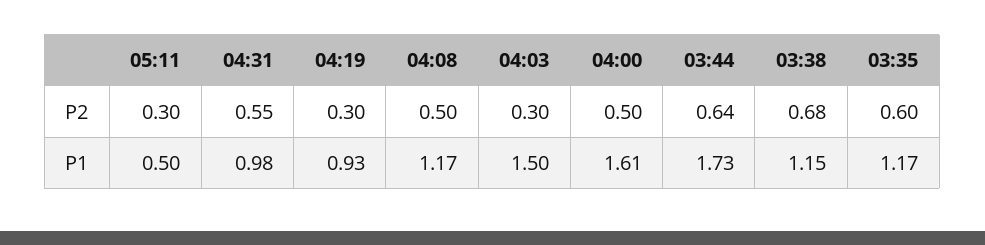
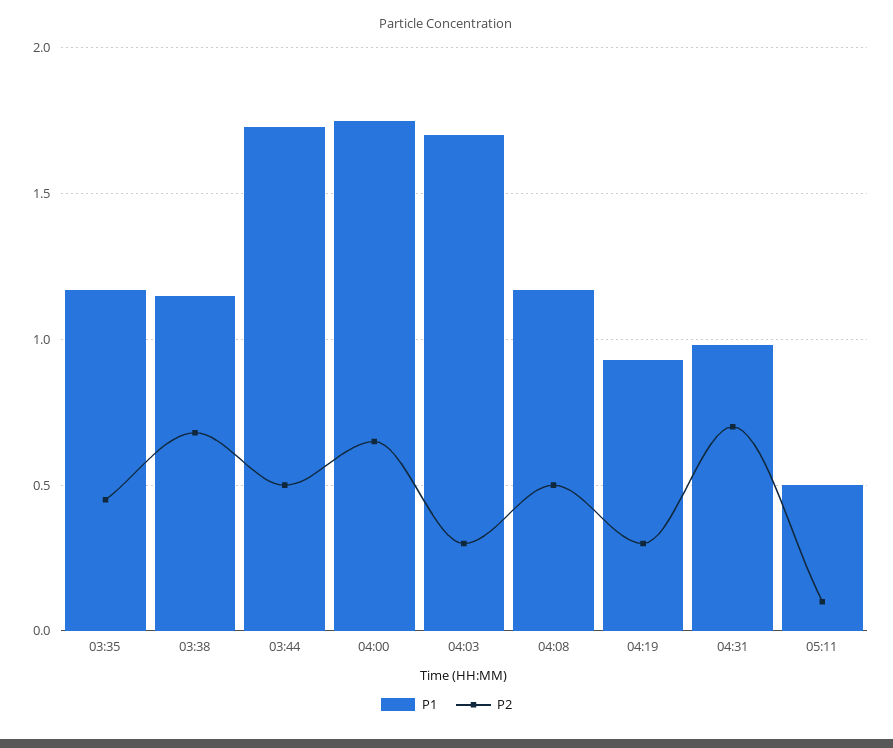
  {
    "P2": {
-     "05:11": 0.3,
+     "05:11": 0.1,
-     "04:31": 0.55,
+     "04:31": 0.7,
      "04:19": 0.3,
      "04:08": 0.5,
      "04:03": 0.3,
-     "04:00": 0.5,
+     "04:00": 0.65,
-     "03:44": 0.64,
+     "03:44": 0.5,
      "03:38": 0.68,
-     "03:35": 0.6
+     "03:35": 0.45
    },
    "P1": {
      "05:11": 0.5,
      "04:31": 0.98,
      "04:19": 0.93,
      "04:08": 1.17,
-     "04:03": 1.5,
+     "04:03": 1.7,
-     "04:00": 1.61,
+     "04:00": 1.75,
      "03:44": 1.73,
      "03:38": 1.15,
      "03:35": 1.17
    }
  }

